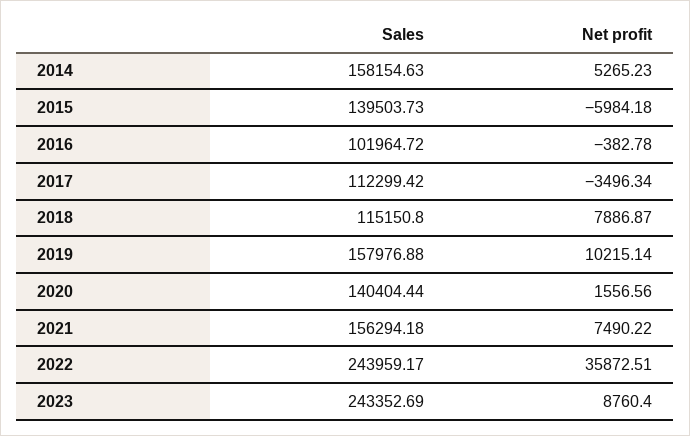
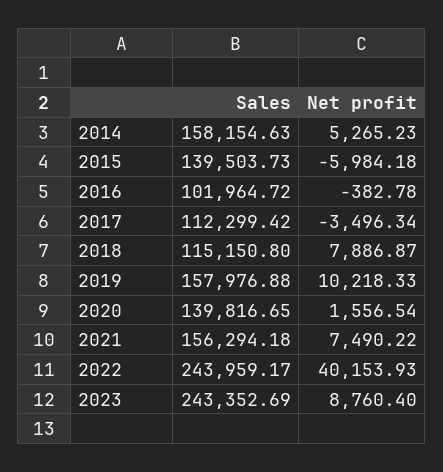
  {
    "Sales": {
      "2014": 158154.63,
      "2015": 139503.73,
      "2016": 101964.72,
      "2017": 112299.42,
      "2018": 115150.8,
      "2019": 157976.88,
-     "2020": 140404.44,
+     "2020": 139816.65,
      "2021": 156294.18,
      "2022": 243959.17,
      "2023": 243352.69
    },
    "Net profit": {
      "2014": 5265.23,
      "2015": -5984.18,
      "2016": -382.78,
      "2017": -3496.34,
      "2018": 7886.87,
-     "2019": 10215.14,
+     "2019": 10218.33,
-     "2020": 1556.56,
+     "2020": 1556.54,
      "2021": 7490.22,
-     "2022": 35872.51,
+     "2022": 40153.93,
      "2023": 8760.4
    }
  }

